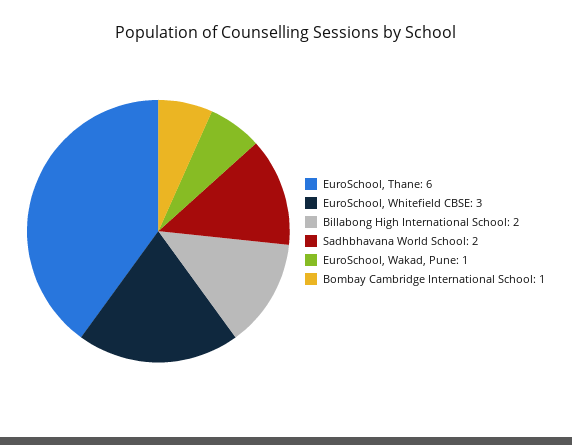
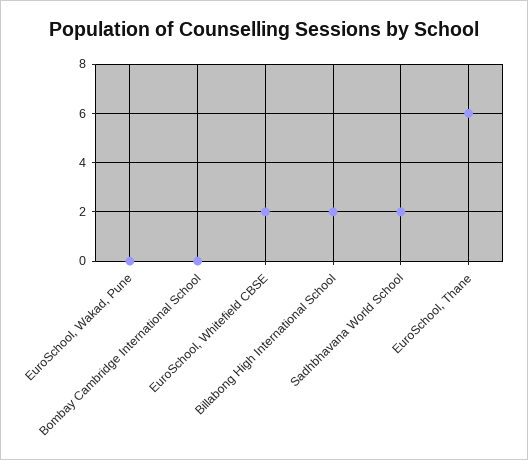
  {
    "EuroSchool, Thane": 6,
-   "EuroSchool, Whitefield CBSE": 3,
+   "EuroSchool, Whitefield CBSE": 2,
    "Billabong High International School": 2,
    "Sadhbhavana World School": 2,
-   "EuroSchool, Wakad, Pune": 1,
+   "EuroSchool, Wakad, Pune": 0,
-   "Bombay Cambridge International School": 1
+   "Bombay Cambridge International School": 0
  }

